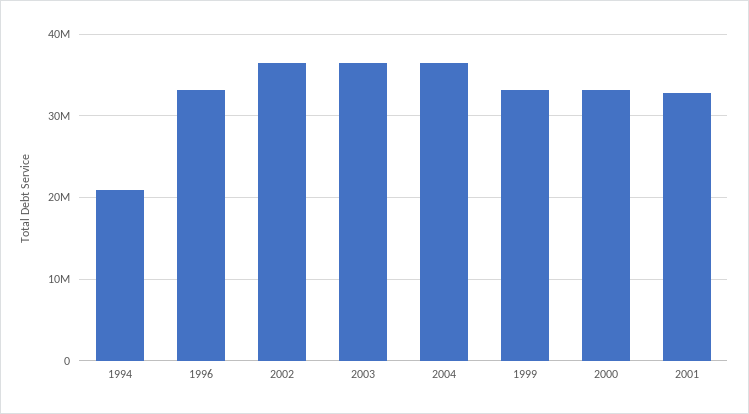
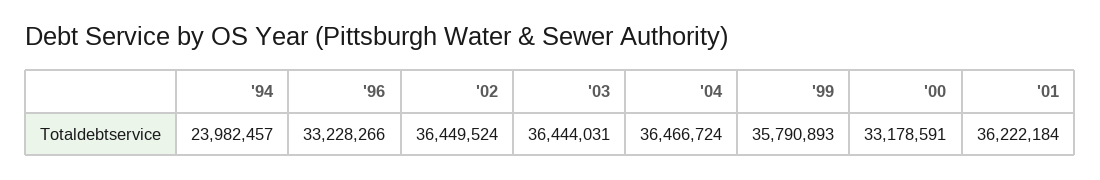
  {
-   "1994": 21000000,
+   "1994": 23982457,
    "1996": 33228266,
    "2002": 36449524,
    "2003": 36444031,
    "2004": 36466724,
-   "1999": 33000000,
+   "1999": 35790893,
    "2000": 33178591,
-   "2001": 33000000
+   "2001": 36222184
  }

